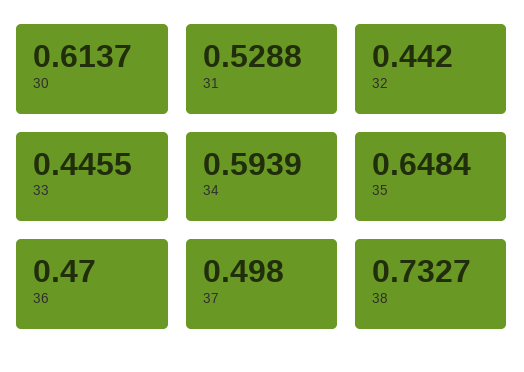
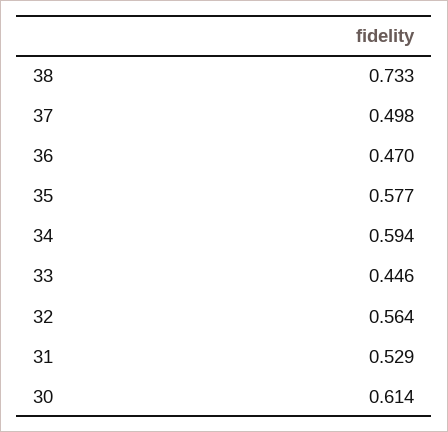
  {
    "30": 0.6137,
    "31": 0.5288,
-   "32": 0.442,
+   "32": 0.564,
    "33": 0.4455,
    "34": 0.5939,
-   "35": 0.6484,
+   "35": 0.577,
    "36": 0.47,
    "37": 0.498,
    "38": 0.7327
  }

